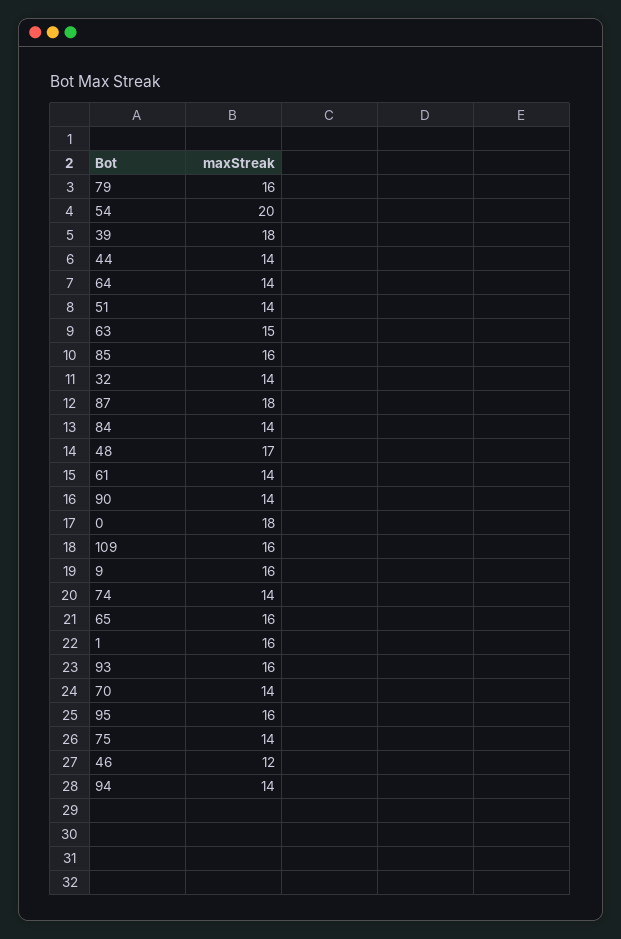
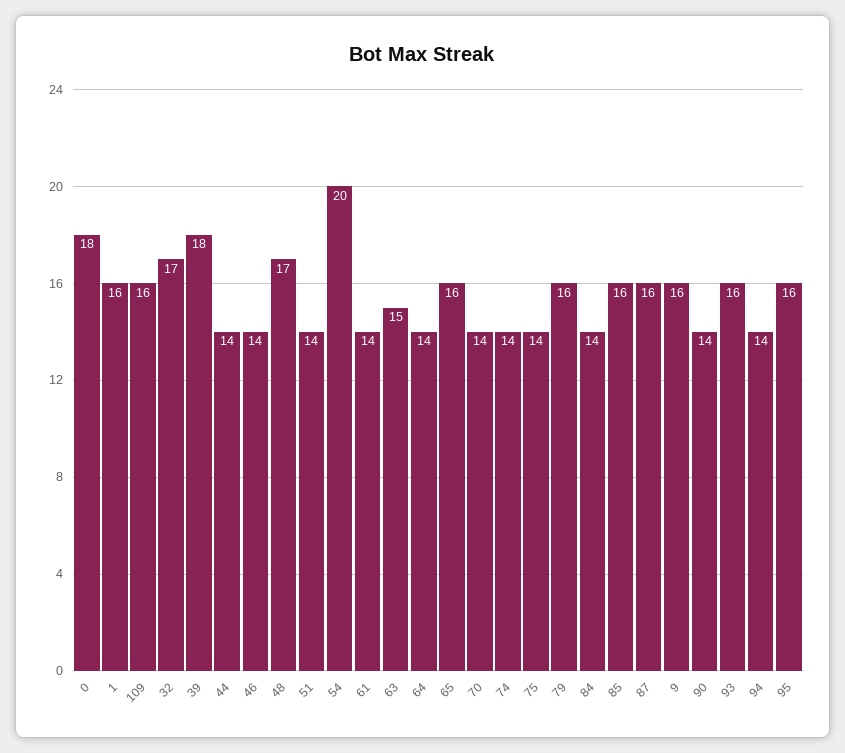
  {
    "79": 16,
    "54": 20,
    "39": 18,
    "44": 14,
    "64": 14,
    "51": 14,
    "63": 15,
    "85": 16,
-   "32": 14,
+   "32": 17,
-   "87": 18,
+   "87": 16,
    "84": 14,
    "48": 17,
    "61": 14,
    "90": 14,
    "0": 18,
    "109": 16,
    "9": 16,
    "74": 14,
    "65": 16,
    "1": 16,
    "93": 16,
    "70": 14,
    "95": 16,
    "75": 14,
-   "46": 12,
+   "46": 14,
    "94": 14
  }

